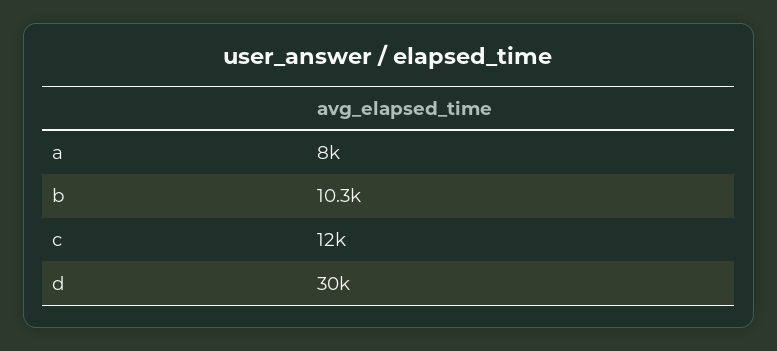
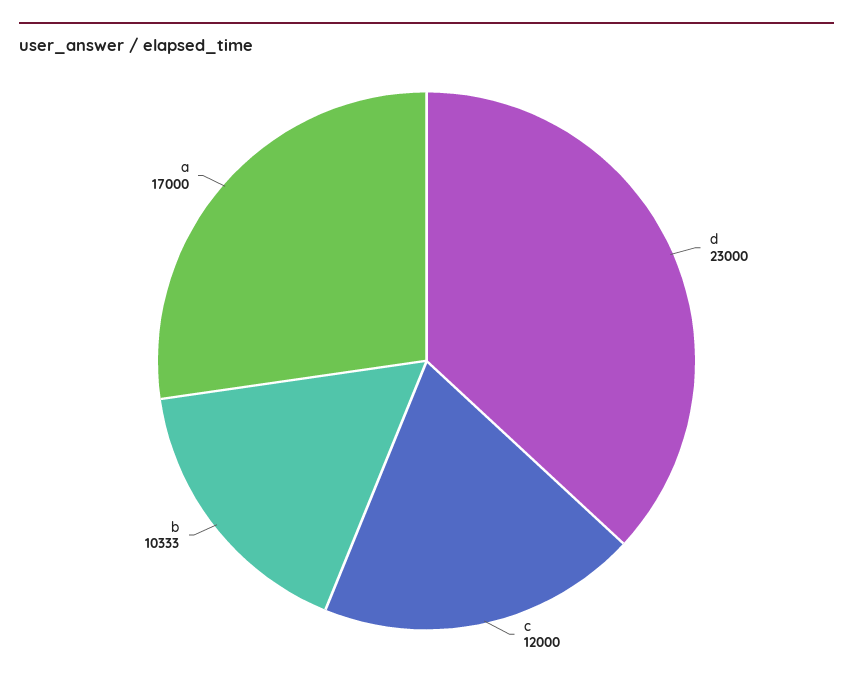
  {
-   "a": 8000,
+   "a": 17000,
    "b": 10333,
    "c": 12000,
-   "d": 30000
+   "d": 23000
  }

